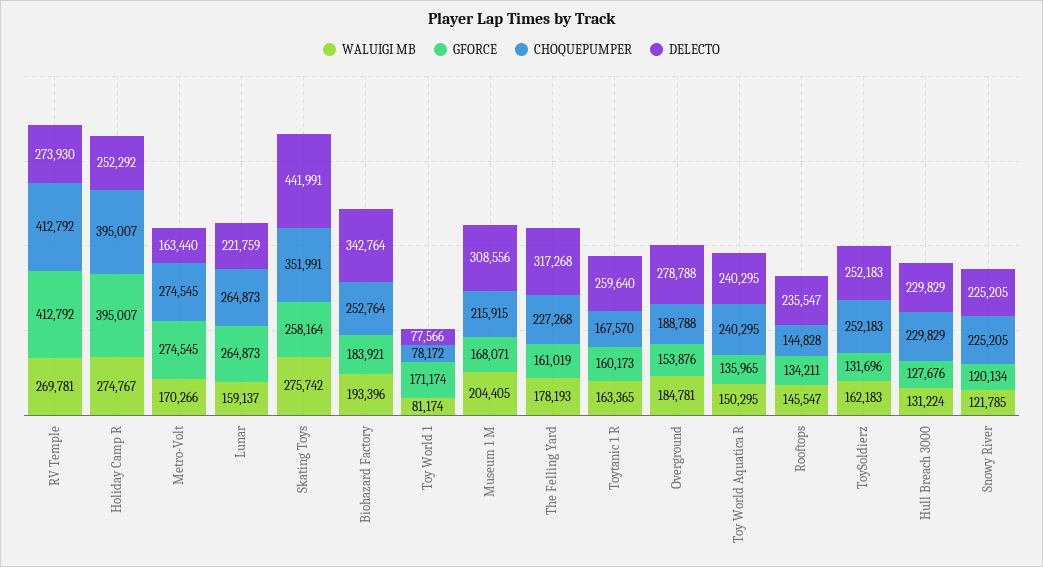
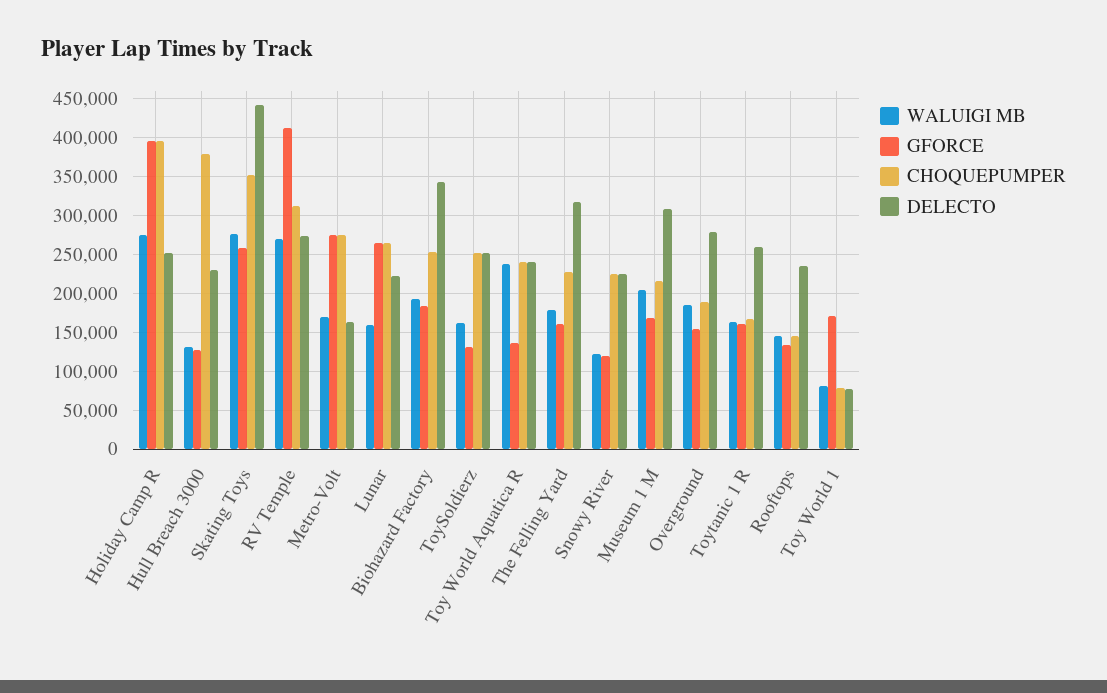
  {
    "WALUIGI MB": {
      "RV Temple": 269781,
      "Holiday Camp R": 274767,
      "Metro-Volt": 170266,
      "Lunar": 159137,
      "Skating Toys": 275742,
      "Biohazard Factory": 193396,
      "Toy World 1": 81174,
      "Museum 1 M": 204405,
      "The Felling Yard": 178193,
      "Toytanic 1 R": 163365,
      "Overground": 184781,
-     "Toy World Aquatica R": 150295,
+     "Toy World Aquatica R": 240000,
      "Rooftops": 145547,
      "ToySoldierz": 162183,
      "Hull Breach 3000": 131224,
      "Snowy River": 121785
    },
    "GFORCE": {
      "RV Temple": 412792,
      "Holiday Camp R": 395007,
      "Metro-Volt": 274545,
      "Lunar": 264873,
      "Skating Toys": 258164,
      "Biohazard Factory": 183921,
      "Toy World 1": 171174,
      "Museum 1 M": 168071,
      "The Felling Yard": 161019,
      "Toytanic 1 R": 160173,
      "Overground": 153876,
      "Toy World Aquatica R": 135965,
      "Rooftops": 134211,
      "ToySoldierz": 131696,
      "Hull Breach 3000": 127676,
      "Snowy River": 120134
    },
    "CHOQUEPUMPER": {
-     "RV Temple": 412792,
+     "RV Temple": 310000,
      "Holiday Camp R": 395007,
      "Metro-Volt": 274545,
      "Lunar": 264873,
      "Skating Toys": 351991,
      "Biohazard Factory": 252764,
      "Toy World 1": 78172,
      "Museum 1 M": 215915,
      "The Felling Yard": 227268,
      "Toytanic 1 R": 167570,
      "Overground": 188788,
      "Toy World Aquatica R": 240295,
      "Rooftops": 144828,
      "ToySoldierz": 252183,
-     "Hull Breach 3000": 229829,
+     "Hull Breach 3000": 380000,
      "Snowy River": 225205
    },
    "DELECTO": {
      "RV Temple": 273930,
      "Holiday Camp R": 252292,
      "Metro-Volt": 163440,
      "Lunar": 221759,
      "Skating Toys": 441991,
      "Biohazard Factory": 342764,
      "Toy World 1": 77566,
      "Museum 1 M": 308556,
      "The Felling Yard": 317268,
      "Toytanic 1 R": 259640,
      "Overground": 278788,
      "Toy World Aquatica R": 240295,
      "Rooftops": 235547,
      "ToySoldierz": 252183,
      "Hull Breach 3000": 229829,
      "Snowy River": 225205
    }
  }

